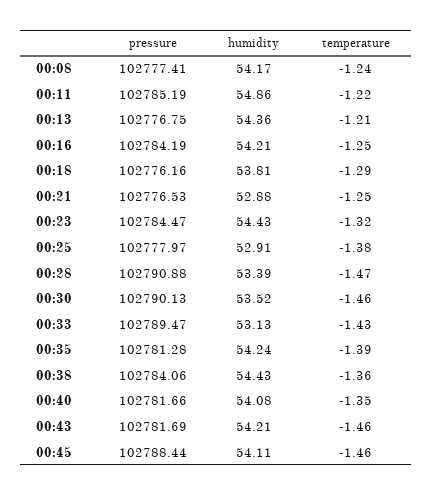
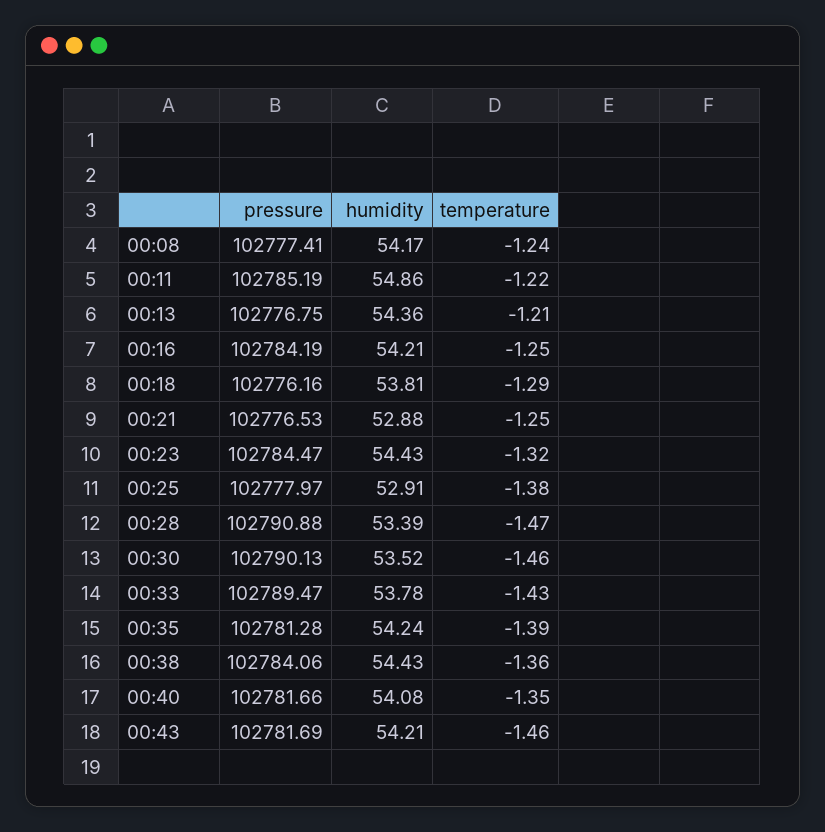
  {
    "pressure": {
      "00:08": 102777.41,
      "00:11": 102785.19,
      "00:13": 102776.75,
      "00:16": 102784.19,
      "00:18": 102776.16,
      "00:21": 102776.53,
      "00:23": 102784.47,
      "00:25": 102777.97,
      "00:28": 102790.88,
      "00:30": 102790.13,
      "00:33": 102789.47,
      "00:35": 102781.28,
      "00:38": 102784.06,
      "00:40": 102781.66,
-     "00:43": 102781.69,
+     "00:43": 102781.69
-     "00:45": 102788.44
    },
    "humidity": {
      "00:08": 54.17,
      "00:11": 54.86,
      "00:13": 54.36,
      "00:16": 54.21,
      "00:18": 53.81,
      "00:21": 52.88,
      "00:23": 54.43,
      "00:25": 52.91,
      "00:28": 53.39,
      "00:30": 53.52,
-     "00:33": 53.13,
+     "00:33": 53.78,
      "00:35": 54.24,
      "00:38": 54.43,
      "00:40": 54.08,
-     "00:43": 54.21,
+     "00:43": 54.21
-     "00:45": 54.11
    },
    "temperature": {
      "00:08": -1.24,
      "00:11": -1.22,
      "00:13": -1.21,
      "00:16": -1.25,
      "00:18": -1.29,
      "00:21": -1.25,
      "00:23": -1.32,
      "00:25": -1.38,
      "00:28": -1.47,
      "00:30": -1.46,
      "00:33": -1.43,
      "00:35": -1.39,
      "00:38": -1.36,
      "00:40": -1.35,
-     "00:43": -1.46,
+     "00:43": -1.46
-     "00:45": -1.46
    }
  }

